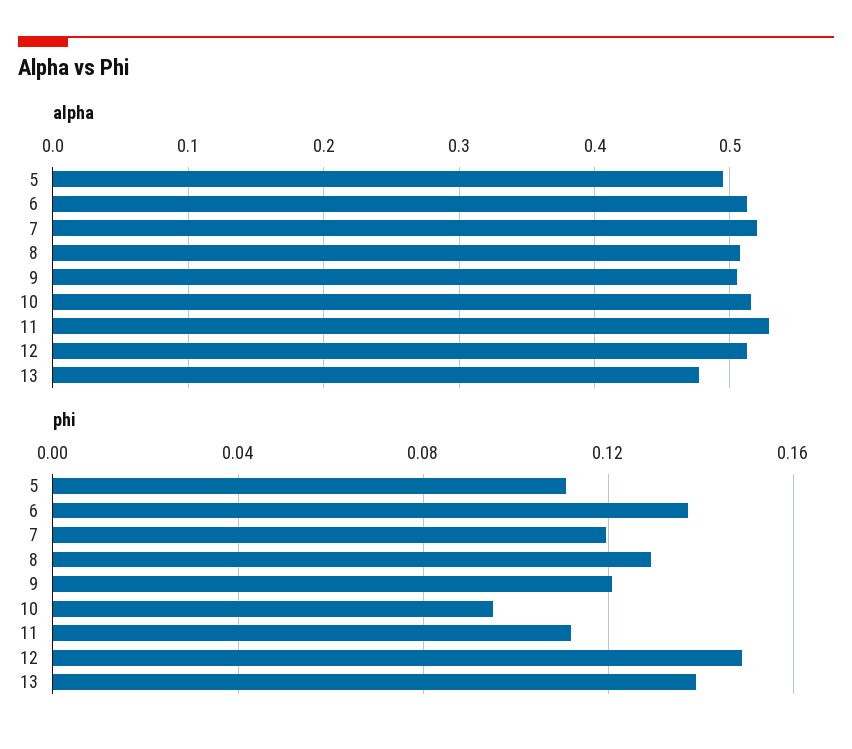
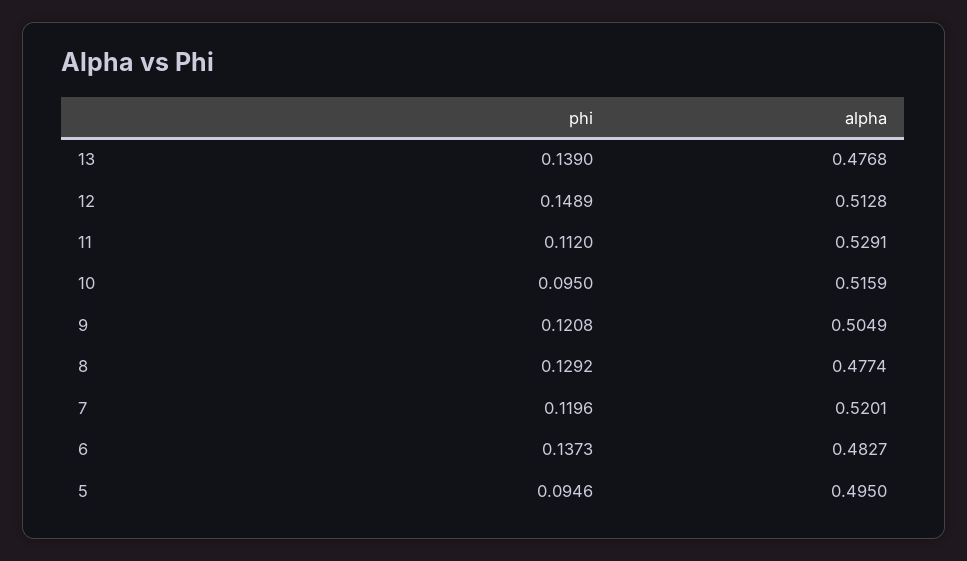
  {
    "alpha": {
      "5": 0.495,
-     "6": 0.51,
+     "6": 0.4827,
      "7": 0.5201,
-     "8": 0.51,
+     "8": 0.4774,
      "9": 0.5049,
      "10": 0.5159,
      "11": 0.5291,
      "12": 0.5128,
      "13": 0.4768
    },
    "phi": {
-     "5": 0.11,
+     "5": 0.0946,
      "6": 0.1373,
      "7": 0.1196,
      "8": 0.1292,
      "9": 0.1208,
      "10": 0.095,
      "11": 0.112,
      "12": 0.1489,
      "13": 0.139
    }
  }

